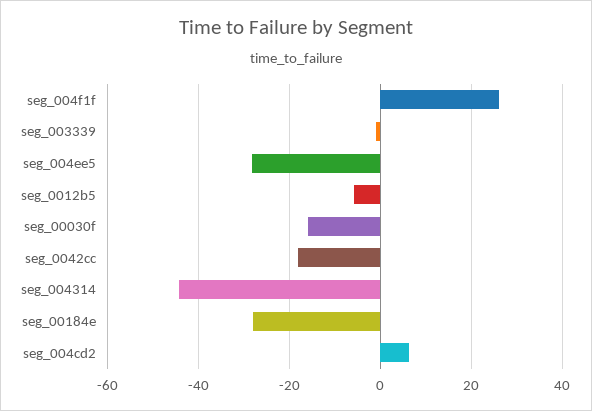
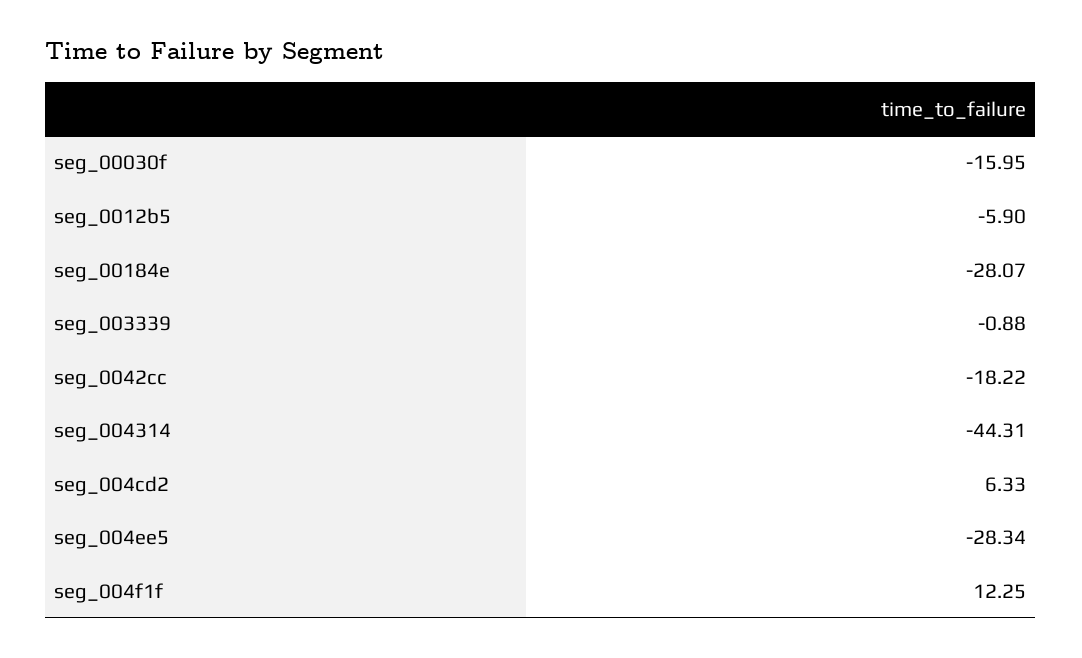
  {
-   "seg_004f1f": 26,
+   "seg_004f1f": 12.25,
    "seg_003339": -0.88,
    "seg_004ee5": -28.34,
    "seg_0012b5": -5.9,
    "seg_00030f": -15.95,
    "seg_0042cc": -18.22,
    "seg_004314": -44.31,
    "seg_00184e": -28.07,
    "seg_004cd2": 6.33
  }

